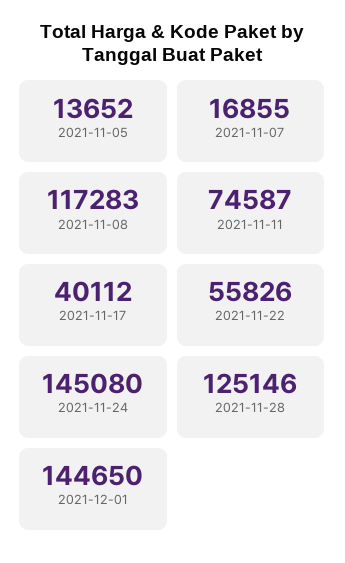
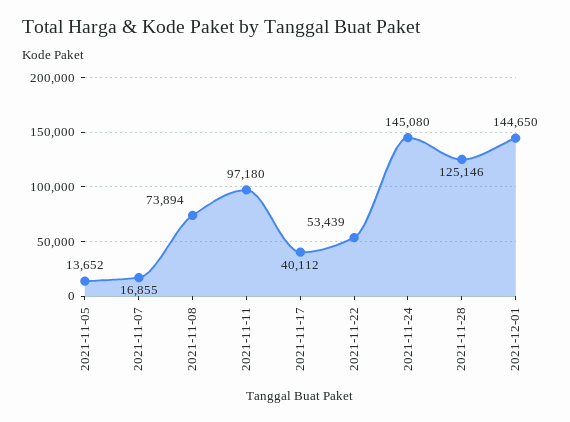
  {
    "2021-11-05": 13652,
    "2021-11-07": 16855,
-   "2021-11-08": 117283,
+   "2021-11-08": 73894,
-   "2021-11-11": 74587,
+   "2021-11-11": 97180,
    "2021-11-17": 40112,
-   "2021-11-22": 55826,
+   "2021-11-22": 53439,
    "2021-11-24": 145080,
    "2021-11-28": 125146,
    "2021-12-01": 144650
  }

